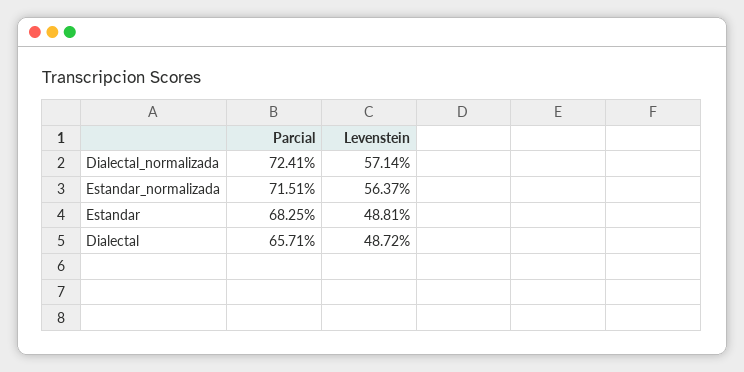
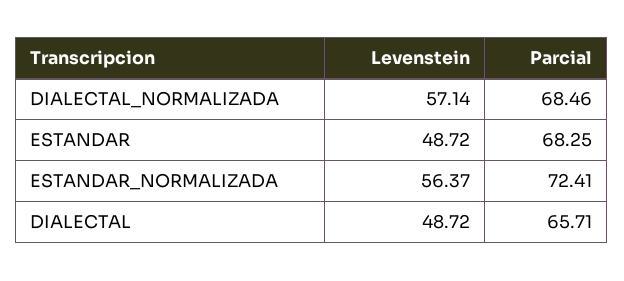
  {
    "Parcial": {
-     "Dialectal_normalizada": 72.41,
+     "Dialectal_normalizada": 68.46,
-     "Estandar_normalizada": 71.51,
+     "Estandar_normalizada": 72.41,
      "Estandar": 68.25,
      "Dialectal": 65.71
    },
    "Levenstein": {
      "Dialectal_normalizada": 57.14,
      "Estandar_normalizada": 56.37,
-     "Estandar": 48.81,
+     "Estandar": 48.72,
      "Dialectal": 48.72
    }
  }

